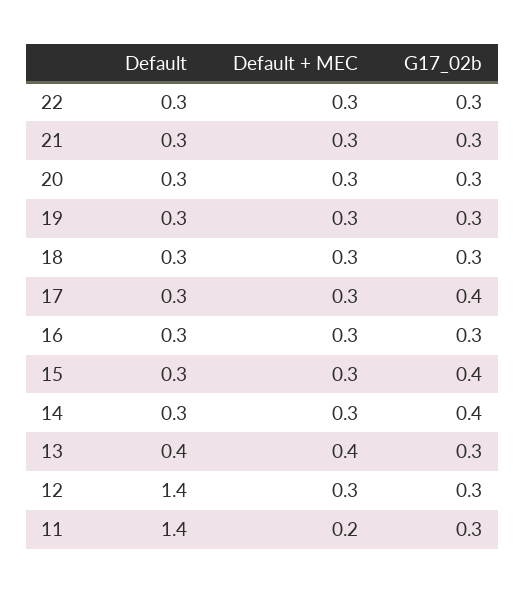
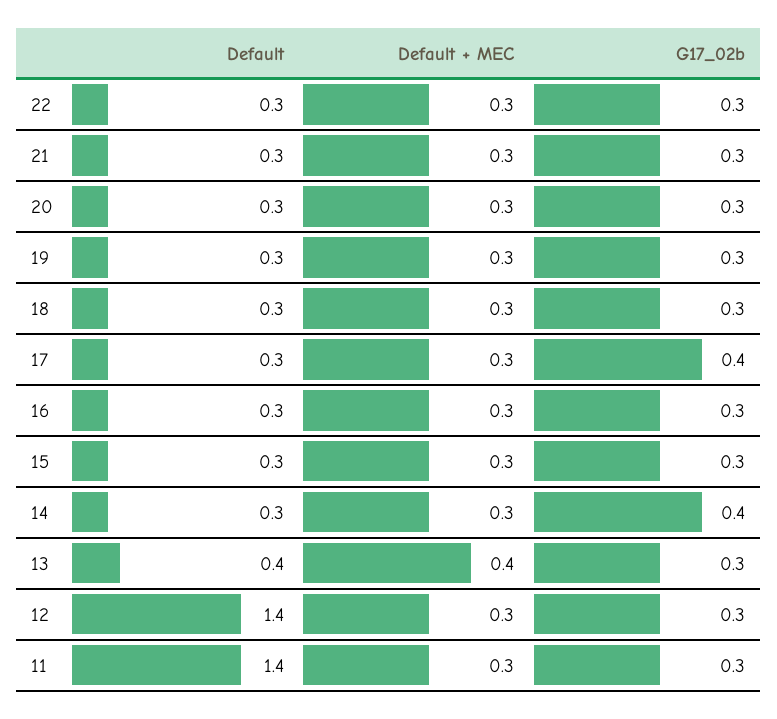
  {
    "Default": {
      "22": 0.3,
      "21": 0.3,
      "20": 0.3,
      "19": 0.3,
      "18": 0.3,
      "17": 0.3,
      "16": 0.3,
      "15": 0.3,
      "14": 0.3,
      "13": 0.4,
      "12": 1.4,
      "11": 1.4
    },
    "Default + MEC": {
      "22": 0.3,
      "21": 0.3,
      "20": 0.3,
      "19": 0.3,
      "18": 0.3,
      "17": 0.3,
      "16": 0.3,
      "15": 0.3,
      "14": 0.3,
      "13": 0.4,
      "12": 0.3,
-     "11": 0.2
+     "11": 0.3
    },
    "G17_02b": {
      "22": 0.3,
      "21": 0.3,
      "20": 0.3,
      "19": 0.3,
      "18": 0.3,
      "17": 0.4,
      "16": 0.3,
-     "15": 0.4,
+     "15": 0.3,
      "14": 0.4,
      "13": 0.3,
      "12": 0.3,
      "11": 0.3
    }
  }

